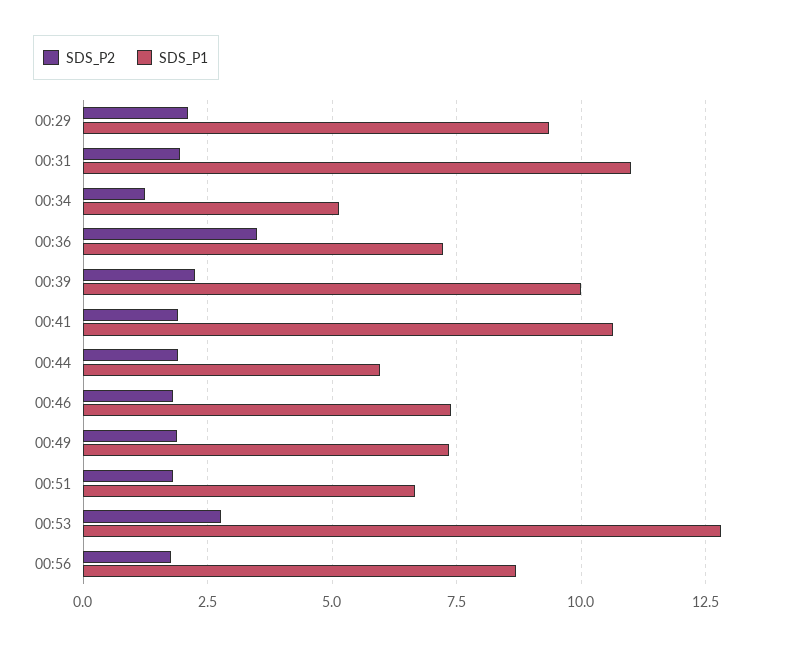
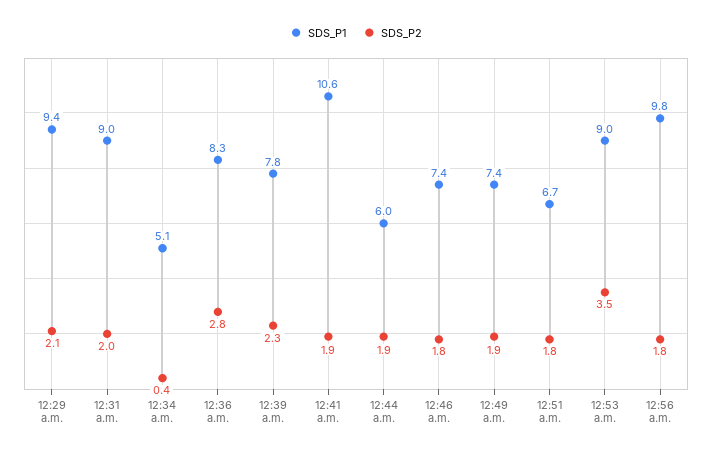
  {
    "SDS_P2": {
      "00:29": 2.1,
      "00:31": 2,
-     "00:34": 1.25,
+     "00:34": 0.4,
-     "00:36": 3.5,
+     "00:36": 2.8,
      "00:39": 2.3,
      "00:41": 1.9,
      "00:44": 1.9,
      "00:46": 1.8,
      "00:49": 1.9,
      "00:51": 1.8,
-     "00:53": 2.75,
+     "00:53": 3.5,
      "00:56": 1.8
    },
    "SDS_P1": {
      "00:29": 9.4,
-     "00:31": 11,
+     "00:31": 9,
      "00:34": 5.1,
-     "00:36": 7.25,
+     "00:36": 8.3,
-     "00:39": 10,
+     "00:39": 7.8,
      "00:41": 10.6,
      "00:44": 6,
      "00:46": 7.4,
      "00:49": 7.4,
      "00:51": 6.7,
-     "00:53": 12.75,
+     "00:53": 9,
-     "00:56": 8.75
+     "00:56": 9.8
    }
  }

